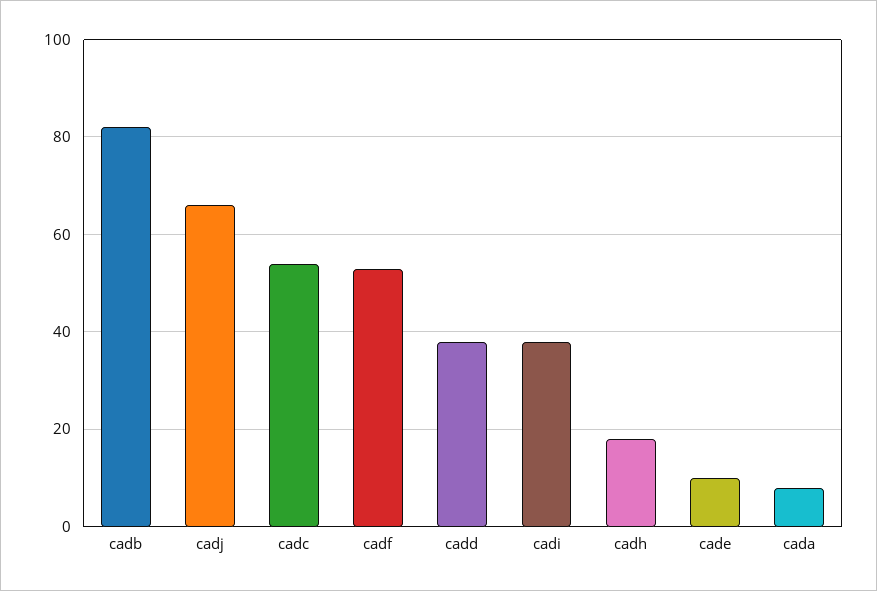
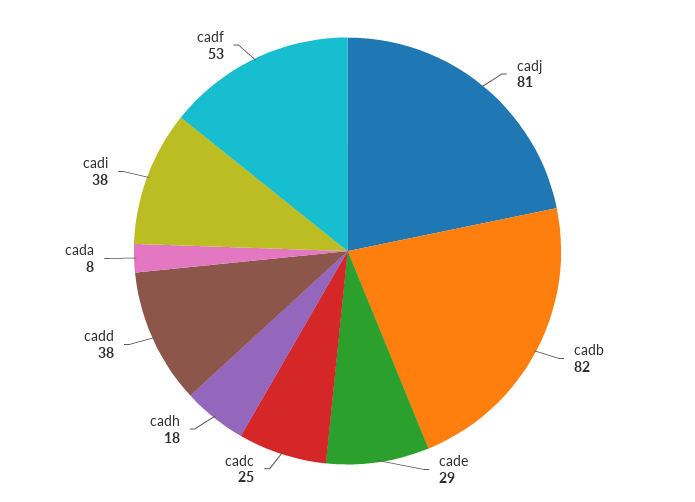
  {
    "cadb": 82,
-   "cadj": 65,
+   "cadj": 81,
-   "cadc": 55,
+   "cadc": 25,
    "cadf": 53,
    "cadd": 38,
    "cadi": 38,
    "cadh": 18,
-   "cade": 10,
+   "cade": 29,
    "cada": 8
  }

